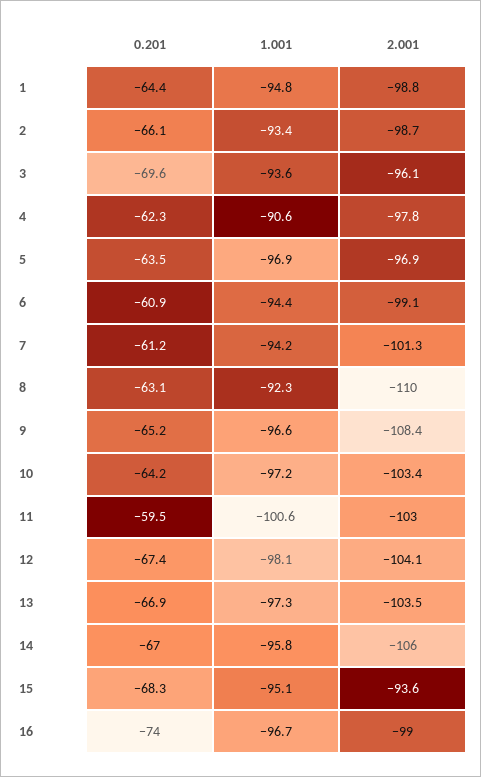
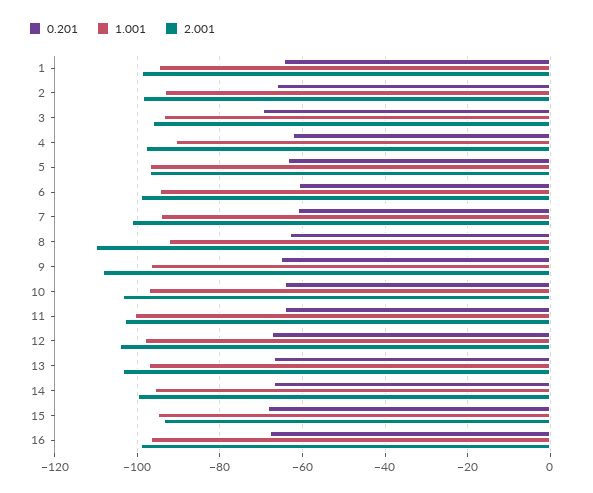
  {
    "0.201": {
      "1": -64.4,
      "2": -66.1,
      "3": -69.6,
      "4": -62.3,
      "5": -63.5,
      "6": -60.9,
      "7": -61.2,
      "8": -63.1,
      "9": -65.2,
      "10": -64.2,
-     "11": -59.5,
+     "11": -64,
      "12": -67.4,
      "13": -66.9,
      "14": -67,
      "15": -68.3,
-     "16": -74
+     "16": -68
    },
    "1.001": {
      "1": -94.8,
      "2": -93.4,
      "3": -93.6,
      "4": -90.6,
      "5": -96.9,
      "6": -94.4,
      "7": -94.2,
      "8": -92.3,
      "9": -96.6,
      "10": -97.2,
      "11": -100.6,
      "12": -98.1,
      "13": -97.3,
      "14": -95.8,
      "15": -95.1,
      "16": -96.7
    },
    "2.001": {
      "1": -98.8,
      "2": -98.7,
      "3": -96.1,
      "4": -97.8,
      "5": -96.9,
      "6": -99.1,
      "7": -101.3,
      "8": -110,
      "9": -108.4,
      "10": -103.4,
      "11": -103,
      "12": -104.1,
      "13": -103.5,
-     "14": -106,
+     "14": -100,
      "15": -93.6,
      "16": -99
    }
  }

